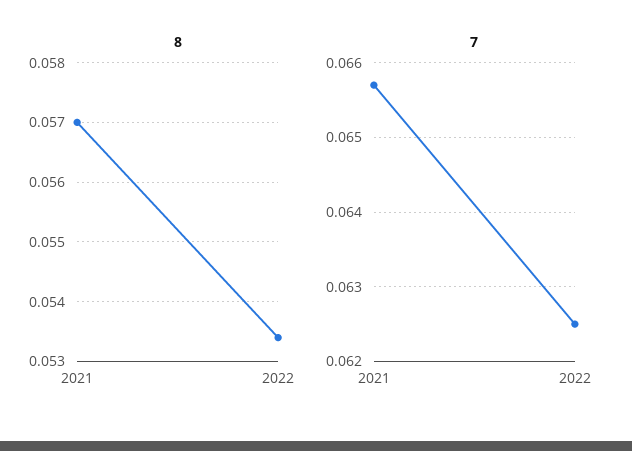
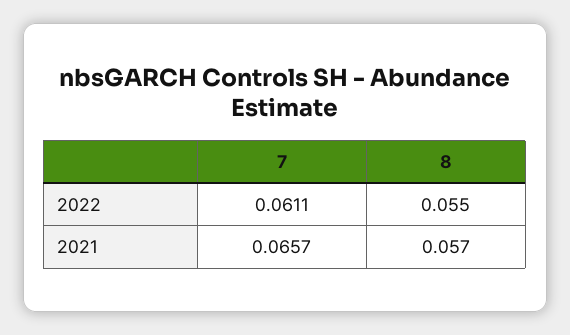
  {
    "8": {
      "2021": 0.057,
-     "2022": 0.0535
+     "2022": 0.055
    },
    "7": {
      "2021": 0.0657,
-     "2022": 0.0625
+     "2022": 0.0611
    }
  }

